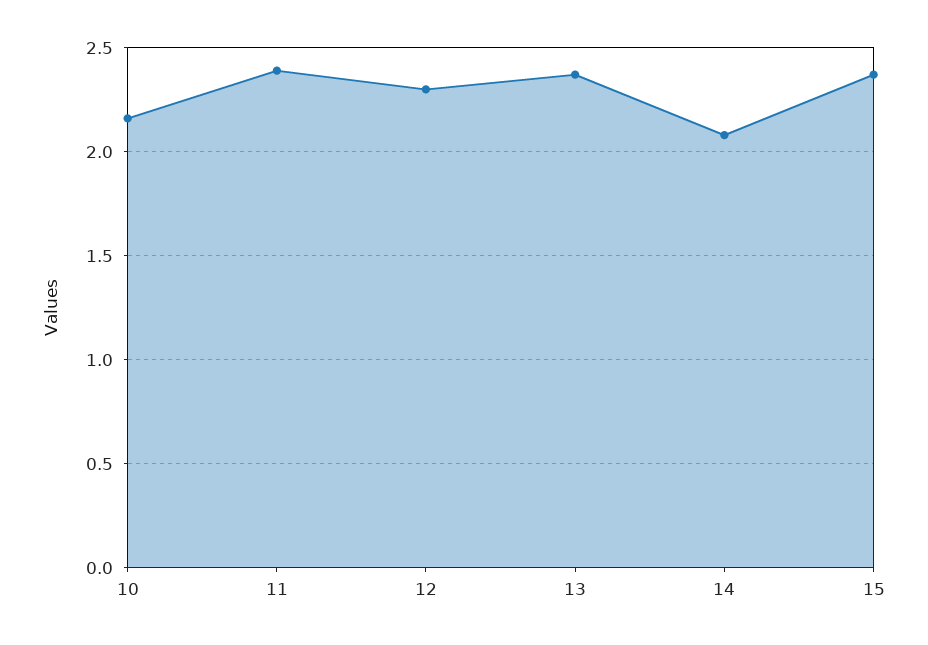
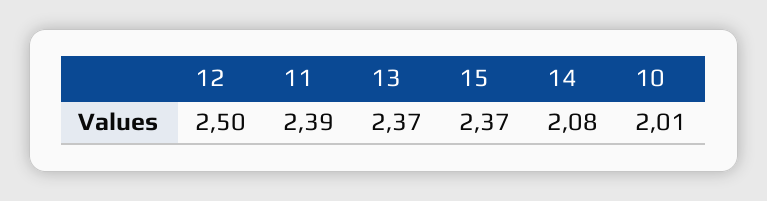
  {
-   "10": 2.15,
+   "10": 2.01,
    "11": 2.39,
-   "12": 2.3,
+   "12": 2.5,
    "13": 2.37,
    "14": 2.08,
    "15": 2.37
  }

